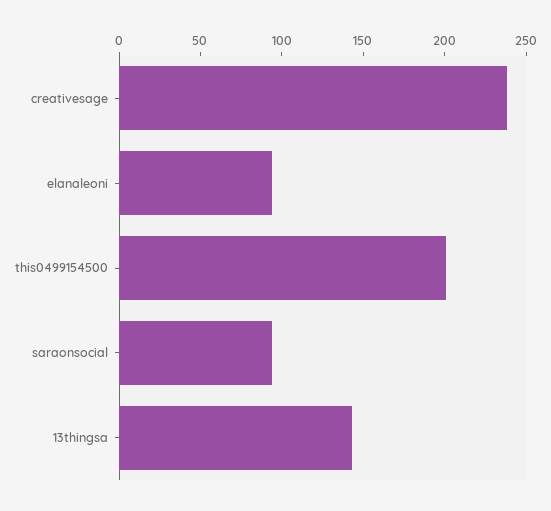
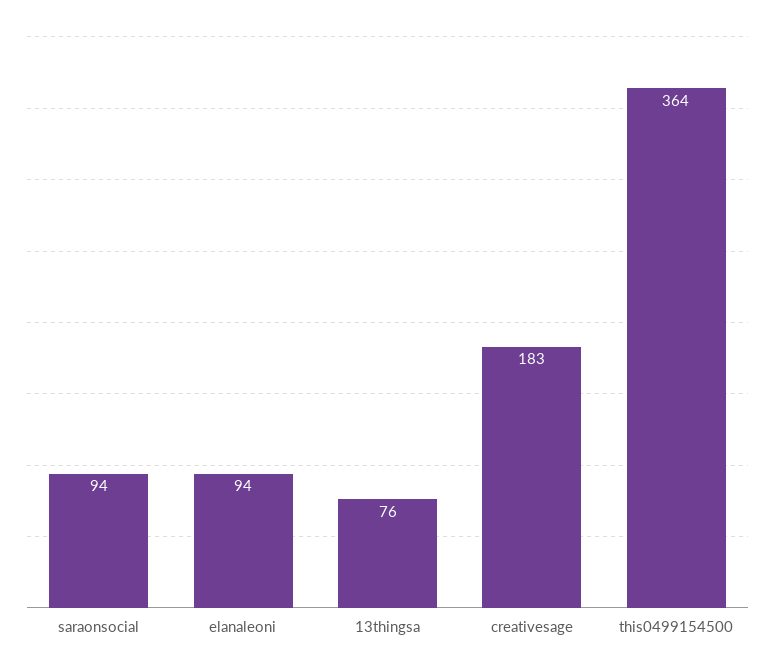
  {
-   "creativesage": 240,
+   "creativesage": 183,
    "elanaleoni": 94,
-   "this0499154500": 200,
+   "this0499154500": 364,
    "saraonsocial": 94,
-   "13thingsa": 140
+   "13thingsa": 76
  }

